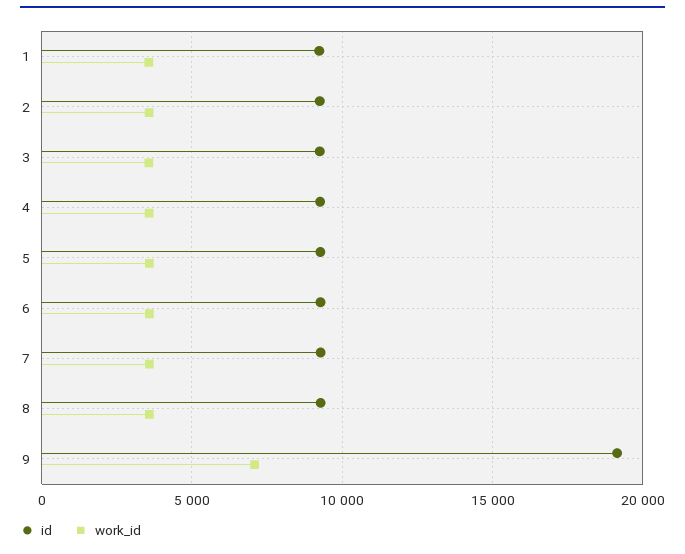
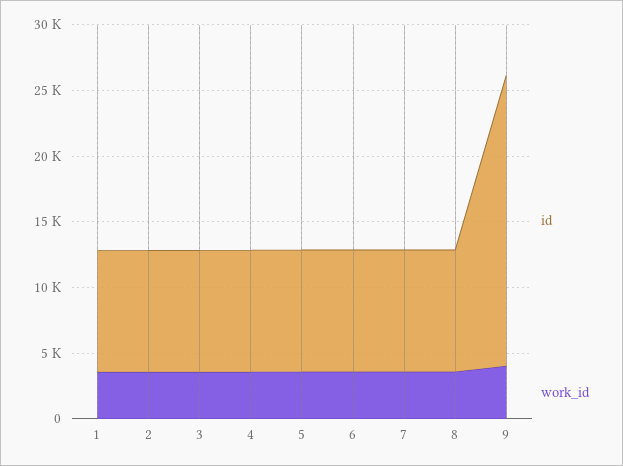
  {
    "id": {
      "1": 9000,
      "2": 9000,
      "3": 9500,
      "4": 9500,
      "5": 9500,
      "6": 9500,
      "7": 9500,
      "8": 9500,
-     "9": 19000
+     "9": 22000
    },
    "work_id": {
      "1": 3500,
      "2": 3500,
      "3": 3500,
      "4": 3500,
      "5": 3500,
      "6": 3500,
      "7": 3500,
      "8": 3500,
-     "9": 7000
+     "9": 4000
    }
  }

